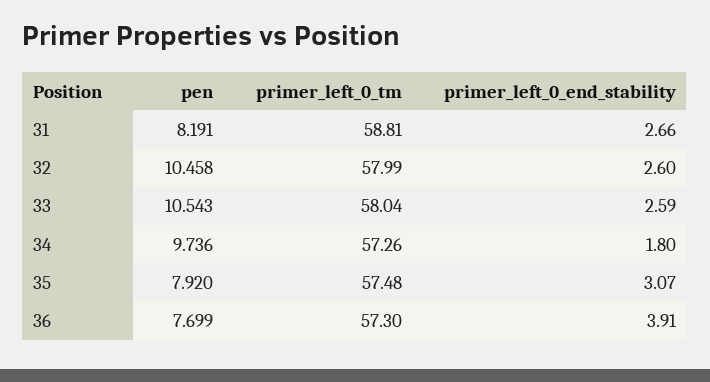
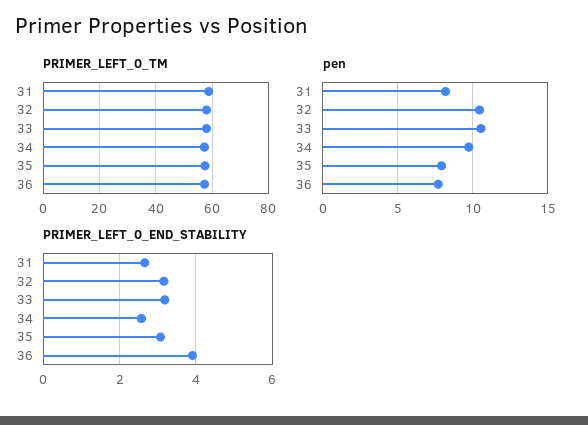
  {
    "pen": {
      "31": 8.191,
      "32": 10.458,
      "33": 10.543,
      "34": 9.736,
      "35": 7.92,
      "36": 7.699
    },
    "primer_left_0_tm": {
      "31": 58.81,
      "32": 57.99,
      "33": 58.04,
      "34": 57.26,
      "35": 57.48,
      "36": 57.3
    },
    "primer_left_0_end_stability": {
      "31": 2.66,
-     "32": 2.6,
+     "32": 3.2,
-     "33": 2.59,
+     "33": 3.2,
-     "34": 1.8,
+     "34": 2.6,
      "35": 3.07,
      "36": 3.91
    }
  }

